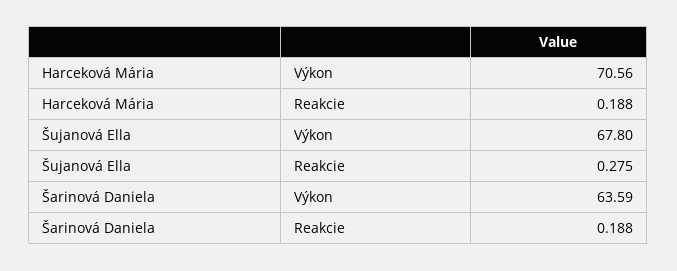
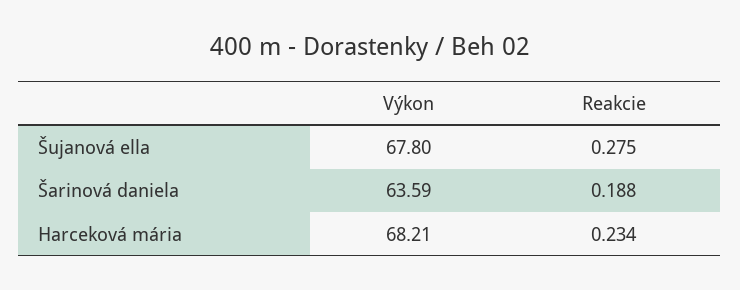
  {
    "Harceková Mária": {
-     "Výkon": 70.56,
+     "Výkon": 68.21,
-     "Reakcie": 0.188
+     "Reakcie": 0.234
    },
    "Šujanová Ella": {
      "Výkon": 67.8,
      "Reakcie": 0.275
    },
    "Šarinová Daniela": {
      "Výkon": 63.59,
      "Reakcie": 0.188
    }
  }

